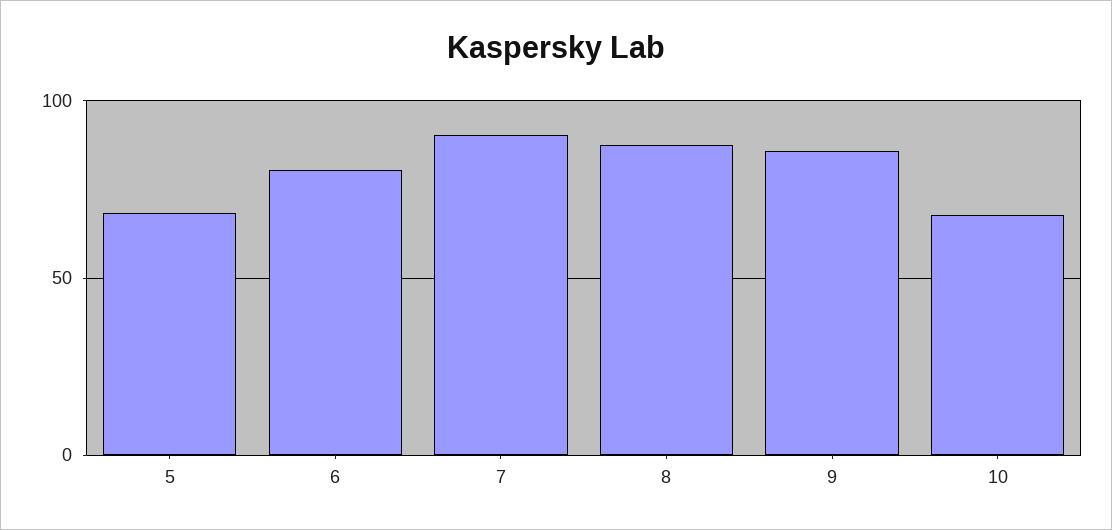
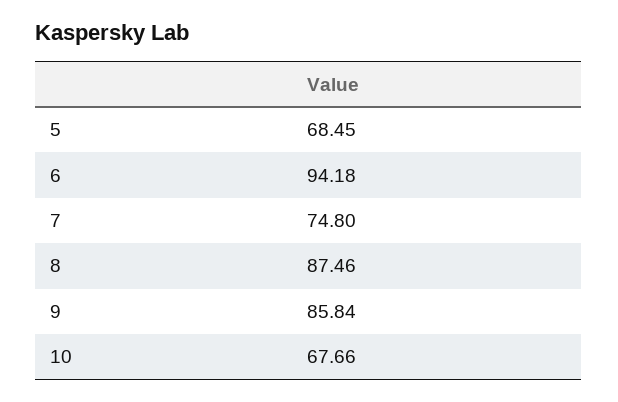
  {
    "5": 68.45,
-   "6": 80,
+   "6": 94.18,
-   "7": 90,
+   "7": 74.8,
    "8": 87.46,
    "9": 85.84,
    "10": 67.66
  }

